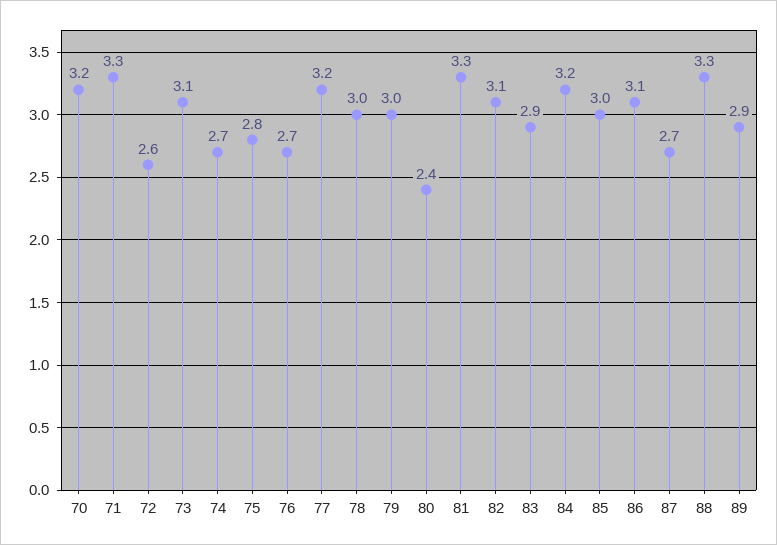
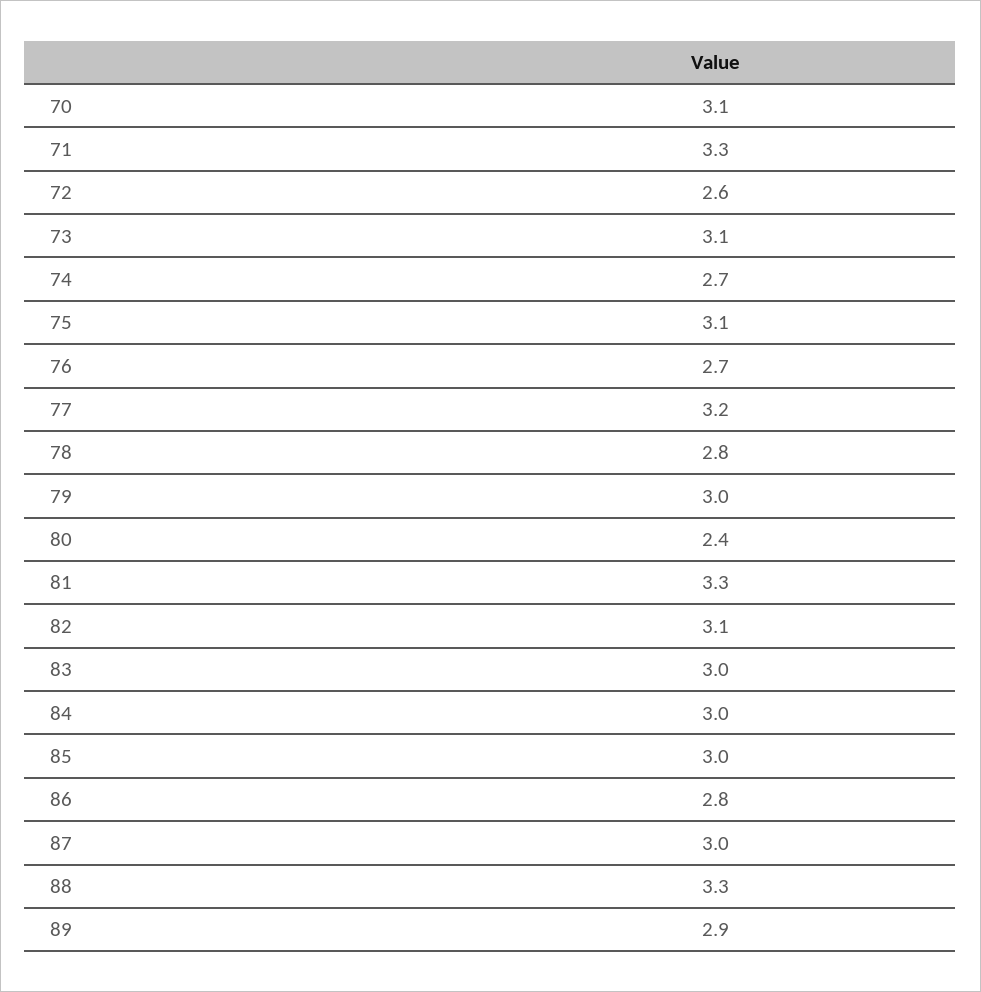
  {
-   "70": 3.2,
+   "70": 3.1,
    "71": 3.3,
    "72": 2.6,
    "73": 3.1,
    "74": 2.7,
-   "75": 2.8,
+   "75": 3.1,
    "76": 2.7,
    "77": 3.2,
-   "78": 3,
+   "78": 2.8,
    "79": 3,
    "80": 2.4,
    "81": 3.3,
    "82": 3.1,
-   "83": 2.9,
+   "83": 3,
-   "84": 3.2,
+   "84": 3,
    "85": 3,
-   "86": 3.1,
+   "86": 2.8,
-   "87": 2.7,
+   "87": 3,
    "88": 3.3,
    "89": 2.9
  }

